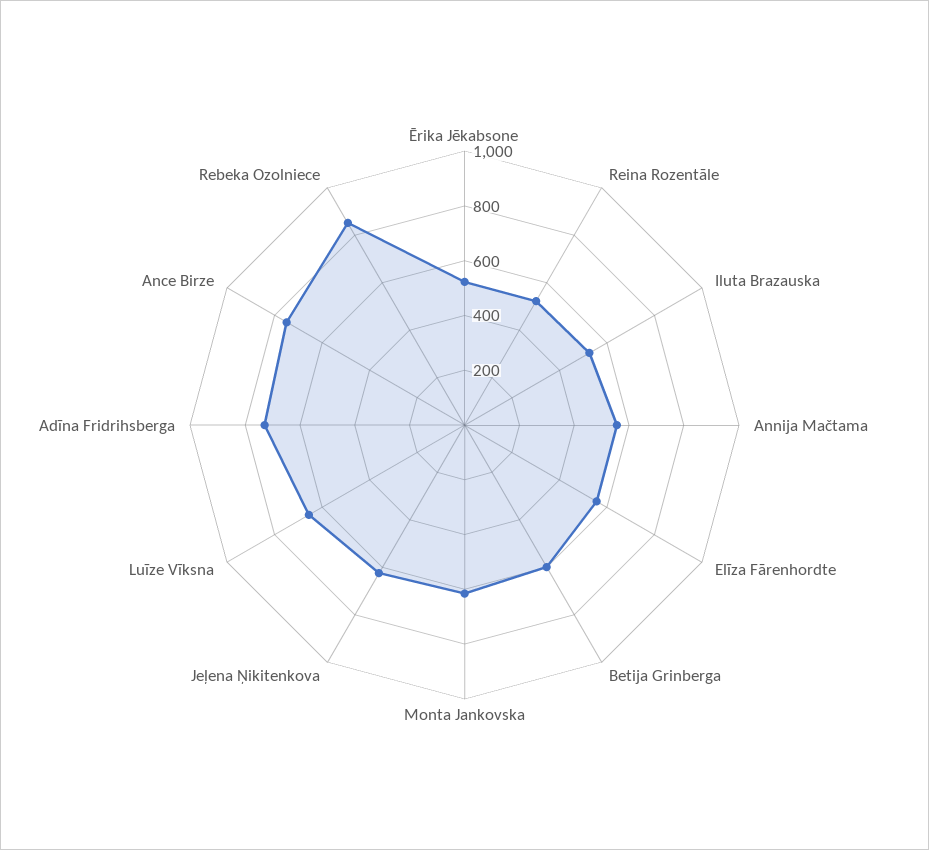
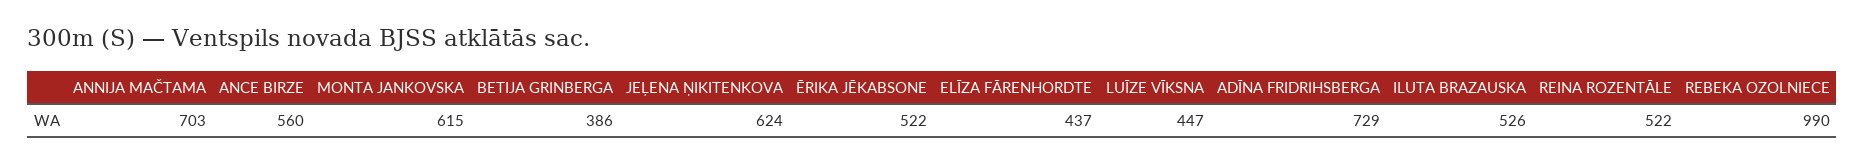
  {
    "Ērika Jēkabsone": 522,
    "Reina Rozentāle": 522,
    "Iluta Brazauska": 526,
-   "Annija Mačtama": 550,
+   "Annija Mačtama": 703,
-   "Elīza Fārenhordte": 550,
+   "Elīza Fārenhordte": 437,
-   "Betija Grinberga": 600,
+   "Betija Grinberga": 386,
    "Monta Jankovska": 615,
    "Jeļena Ņikitenkova": 624,
-   "Luīze Vīksna": 650,
+   "Luīze Vīksna": 447,
    "Adīna Fridrihsberga": 729,
-   "Ance Birze": 750,
+   "Ance Birze": 560,
-   "Rebeka Ozolniece": 850
+   "Rebeka Ozolniece": 990
  }

